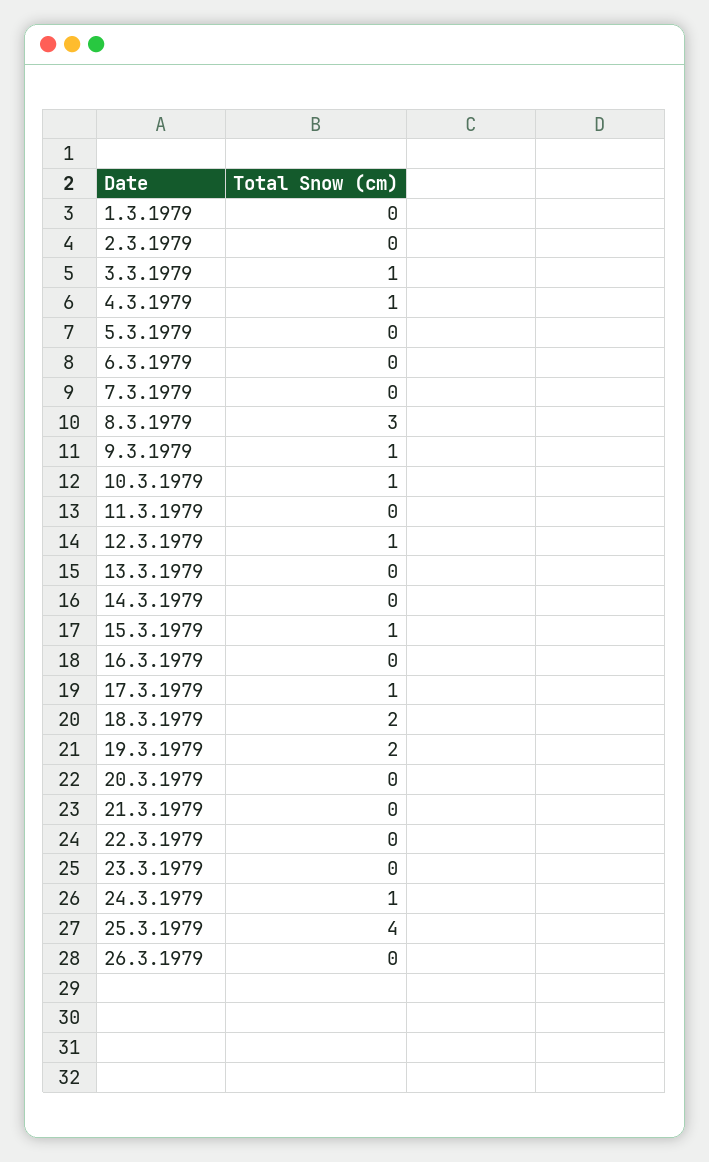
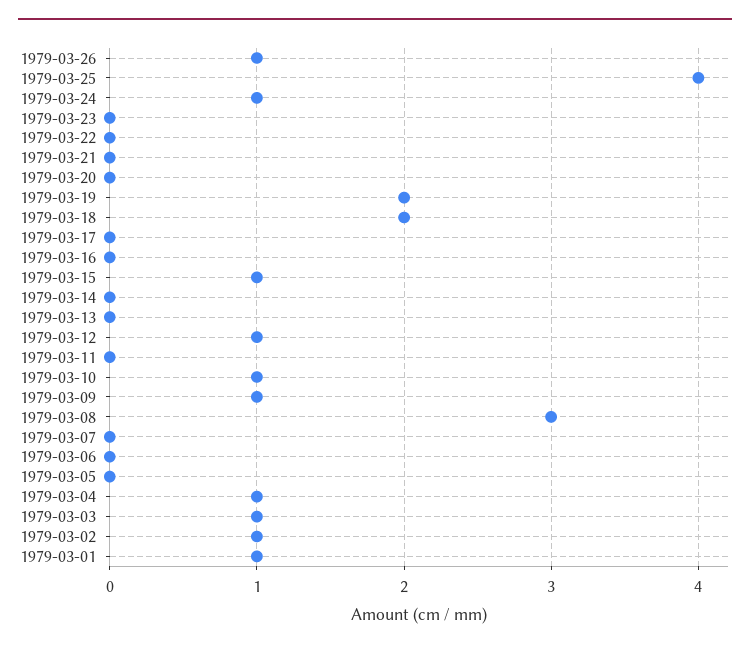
  {
-   "1.3.1979": 0,
+   "1.3.1979": 1,
-   "2.3.1979": 0,
+   "2.3.1979": 1,
    "3.3.1979": 1,
    "4.3.1979": 1,
    "5.3.1979": 0,
    "6.3.1979": 0,
    "7.3.1979": 0,
    "8.3.1979": 3,
    "9.3.1979": 1,
    "10.3.1979": 1,
    "11.3.1979": 0,
    "12.3.1979": 1,
    "13.3.1979": 0,
    "14.3.1979": 0,
    "15.3.1979": 1,
    "16.3.1979": 0,
-   "17.3.1979": 1,
+   "17.3.1979": 0,
    "18.3.1979": 2,
    "19.3.1979": 2,
    "20.3.1979": 0,
    "21.3.1979": 0,
    "22.3.1979": 0,
    "23.3.1979": 0,
    "24.3.1979": 1,
    "25.3.1979": 4,
-   "26.3.1979": 0
+   "26.3.1979": 1
  }

